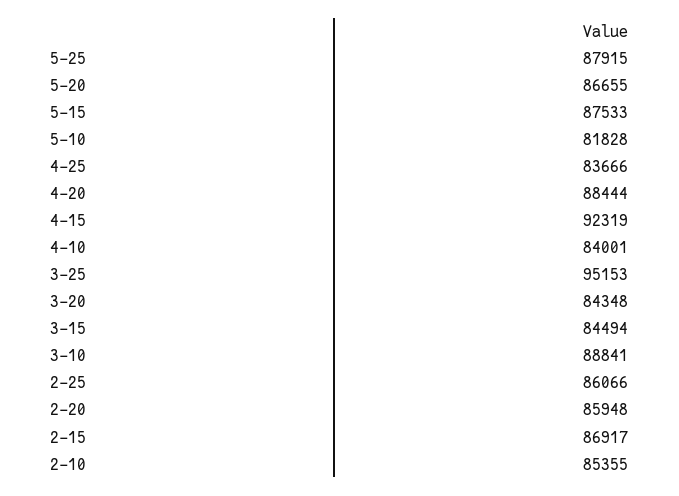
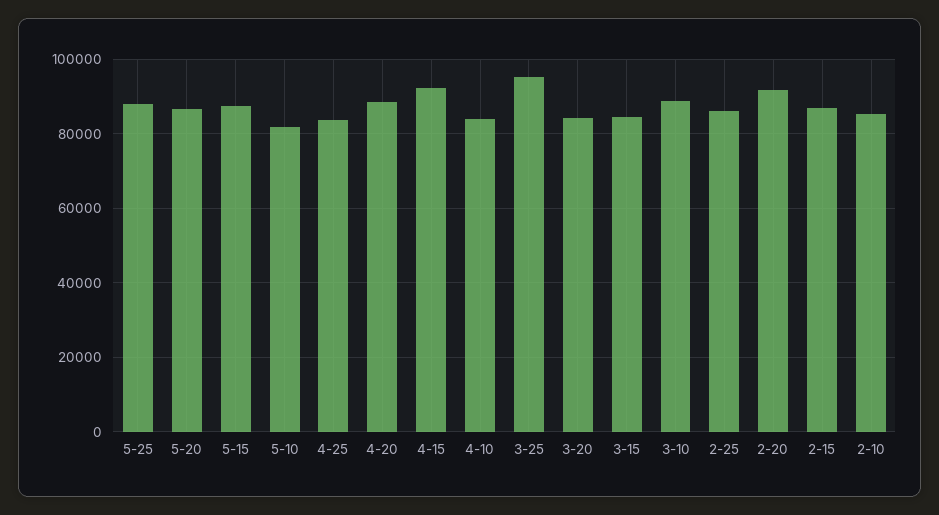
  {
    "5-25": 87915,
    "5-20": 86655,
    "5-15": 87533,
    "5-10": 81828,
    "4-25": 83666,
    "4-20": 88444,
    "4-15": 92319,
    "4-10": 84001,
    "3-25": 95153,
    "3-20": 84348,
    "3-15": 84494,
    "3-10": 88841,
    "2-25": 86066,
-   "2-20": 85948,
+   "2-20": 92000,
    "2-15": 86917,
    "2-10": 85355
  }

